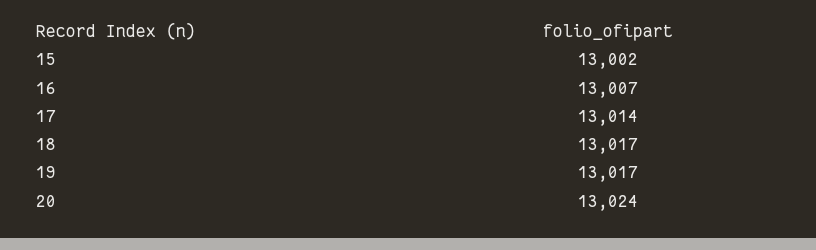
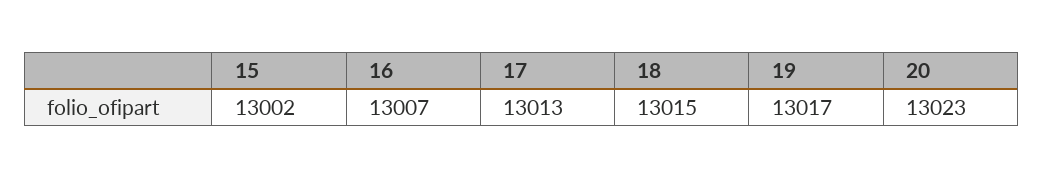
  {
    "15": 13002,
    "16": 13007,
-   "17": 13014,
+   "17": 13013,
-   "18": 13017,
+   "18": 13015,
    "19": 13017,
-   "20": 13024
+   "20": 13023
  }

